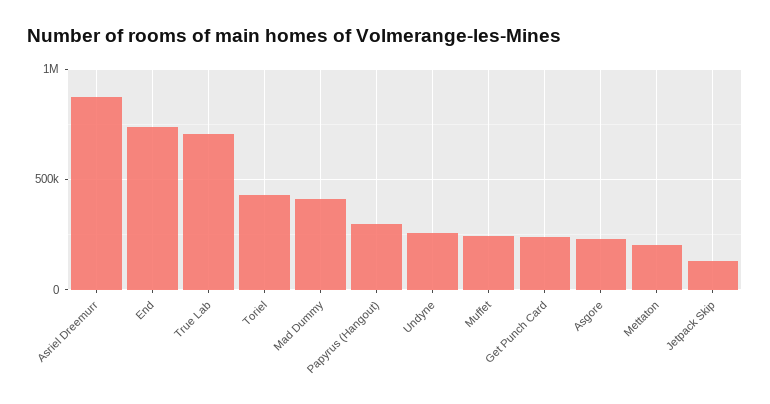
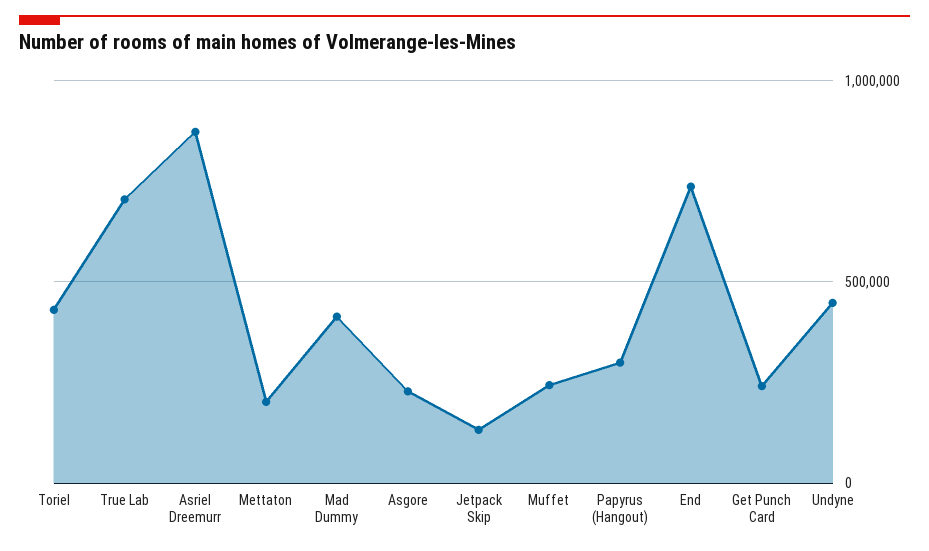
  {
    "Asriel Dreemurr": 850000,
    "End": 750000,
    "True Lab": 700000,
    "Toriel": 450000,
    "Mad Dummy": 400000,
    "Papyrus (Hangout)": 300000,
-   "Undyne": 250000,
+   "Undyne": 450000,
    "Muffet": 250000,
    "Get Punch Card": 250000,
    "Asgore": 250000,
    "Mettaton": 200000,
    "Jetpack Skip": 150000
  }

